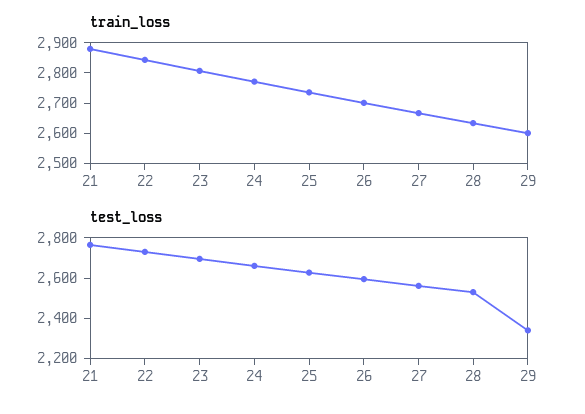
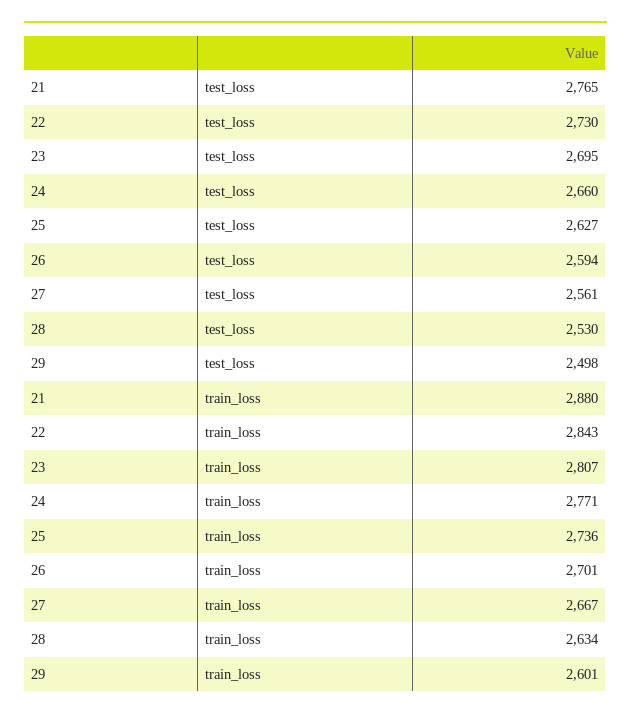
  {
    "train_loss": {
      "21": 2880,
      "22": 2843,
      "23": 2807,
      "24": 2771,
      "25": 2736,
      "26": 2701,
      "27": 2667,
      "28": 2634,
      "29": 2601
    },
    "test_loss": {
      "21": 2765,
      "22": 2730,
      "23": 2695,
      "24": 2660,
      "25": 2627,
      "26": 2594,
      "27": 2561,
      "28": 2530,
-     "29": 2350
+     "29": 2498
    }
  }

